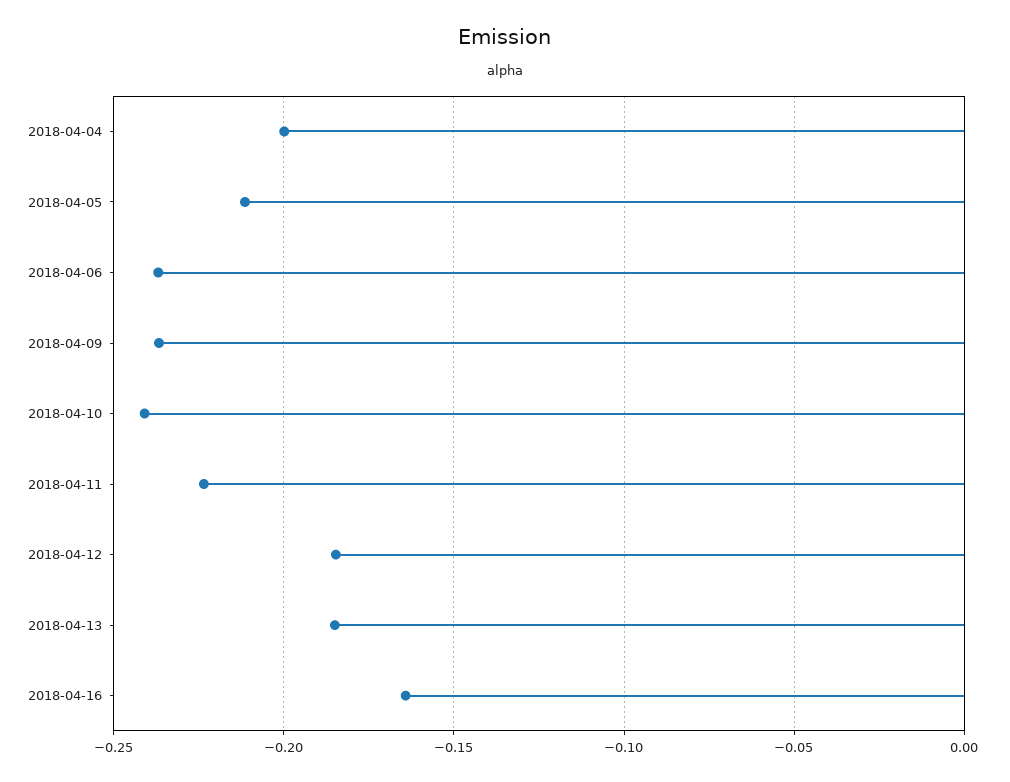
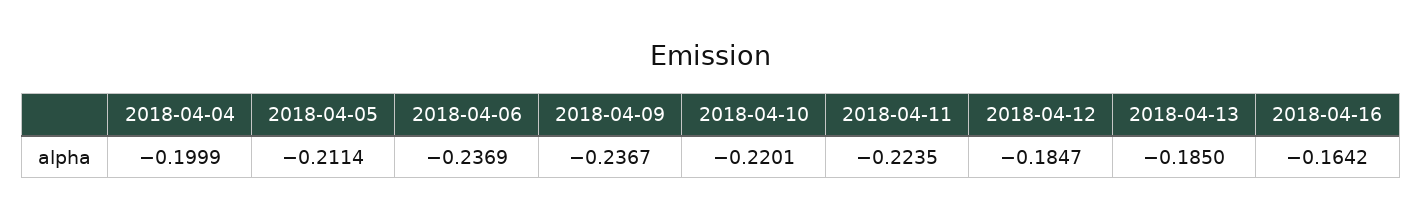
  {
    "2018-04-04": -0.1999,
    "2018-04-05": -0.2114,
    "2018-04-06": -0.2369,
    "2018-04-09": -0.2367,
-   "2018-04-10": -0.24,
+   "2018-04-10": -0.2201,
    "2018-04-11": -0.2235,
    "2018-04-12": -0.1847,
    "2018-04-13": -0.185,
    "2018-04-16": -0.1642
  }

